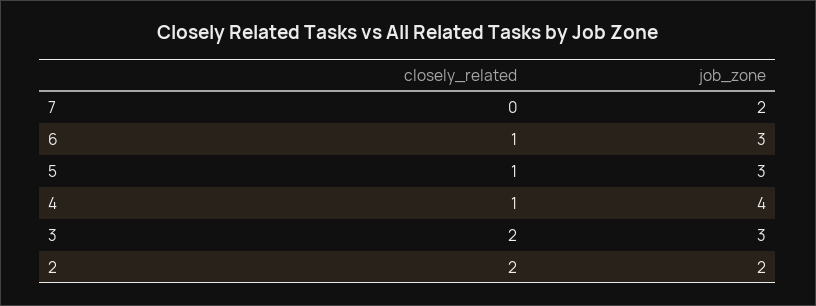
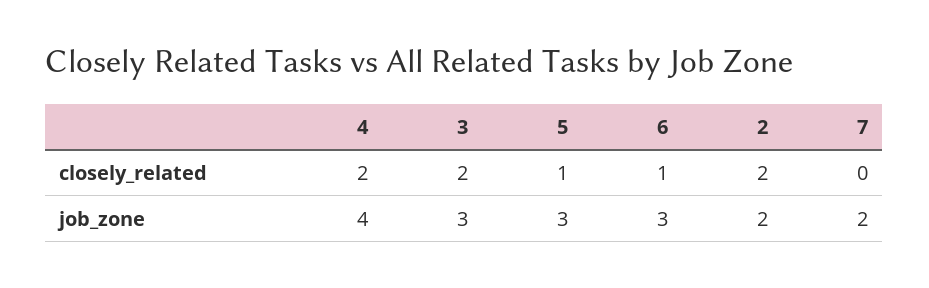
  {
    "closely_related": {
      "7": 0,
      "6": 1,
      "5": 1,
-     "4": 1,
+     "4": 2,
      "3": 2,
      "2": 2
    },
    "job_zone": {
      "7": 2,
      "6": 3,
      "5": 3,
      "4": 4,
      "3": 3,
      "2": 2
    }
  }

